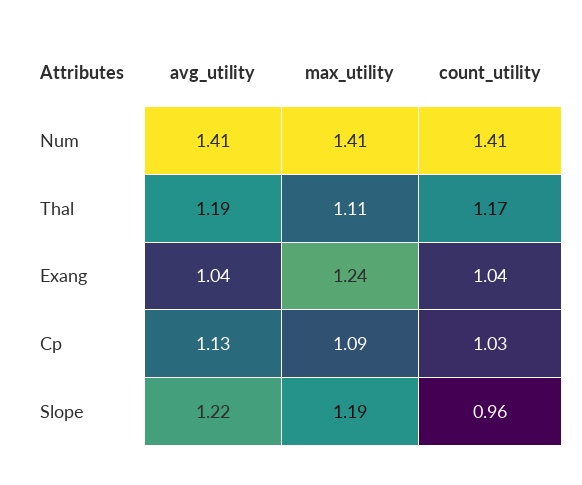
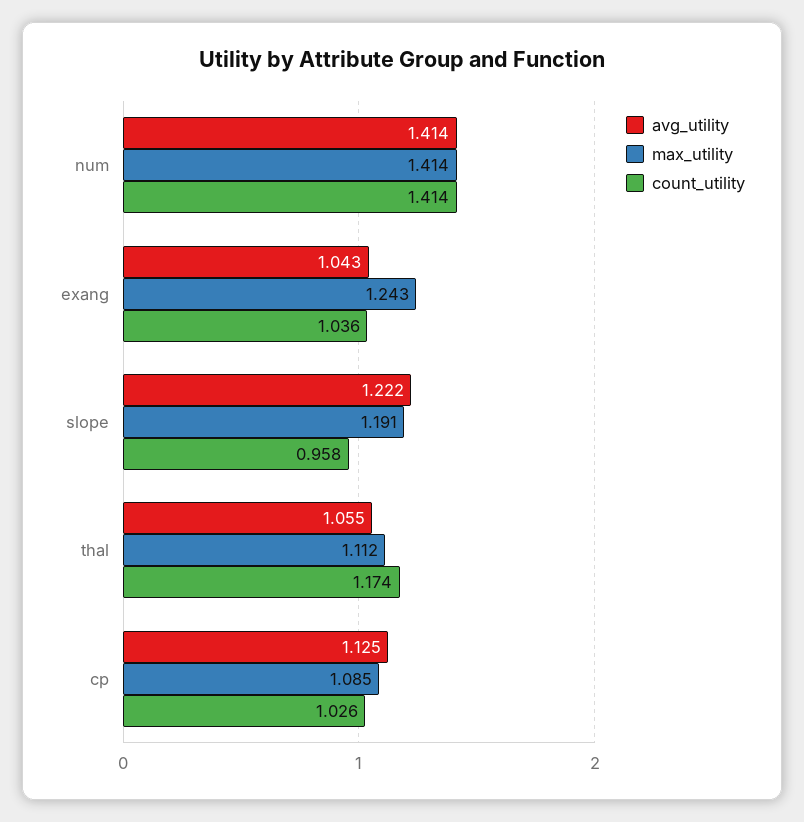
  {
    "avg_utility": {
      "Num": 1.414,
-     "Thal": 1.19,
+     "Thal": 1.055,
      "Exang": 1.043,
      "Cp": 1.125,
      "Slope": 1.222
    },
    "max_utility": {
      "Num": 1.414,
      "Thal": 1.112,
      "Exang": 1.243,
      "Cp": 1.085,
      "Slope": 1.191
    },
    "count_utility": {
      "Num": 1.414,
      "Thal": 1.174,
      "Exang": 1.036,
      "Cp": 1.026,
      "Slope": 0.958
    }
  }

